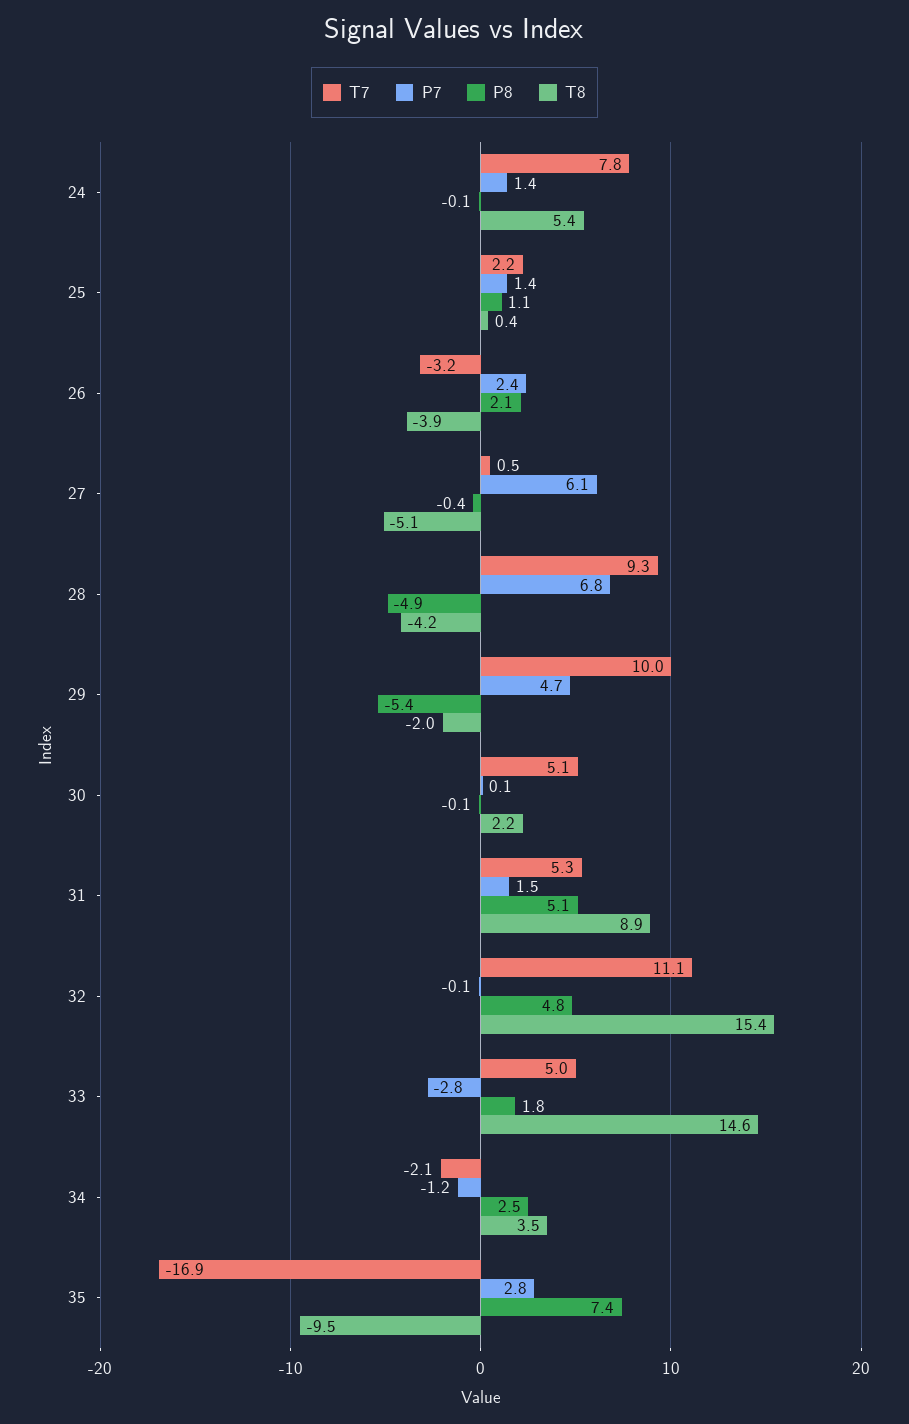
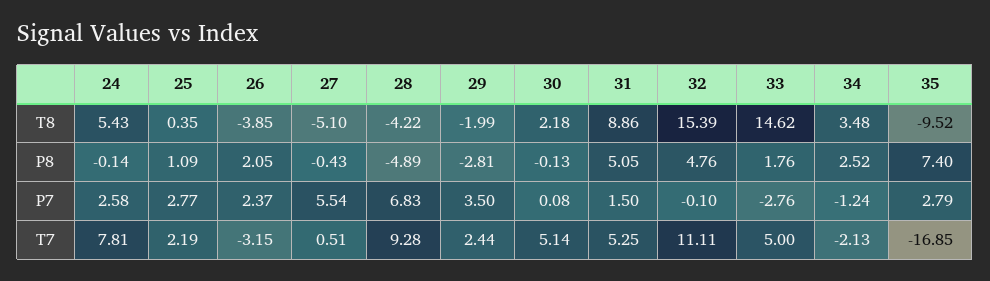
  {
    "T7": {
      "24": 7.81,
      "25": 2.19,
      "26": -3.15,
      "27": 0.51,
      "28": 9.28,
-     "29": 10,
+     "29": 2.44,
      "30": 5.14,
      "31": 5.25,
      "32": 11.11,
      "33": 5,
      "34": -2.13,
      "35": -16.85
    },
    "P7": {
-     "24": 1.4,
+     "24": 2.58,
-     "25": 1.4,
+     "25": 2.77,
      "26": 2.37,
-     "27": 6.1,
+     "27": 5.54,
      "28": 6.83,
-     "29": 4.7,
+     "29": 3.5,
      "30": 0.08,
      "31": 1.5,
      "32": -0.1,
      "33": -2.76,
      "34": -1.24,
      "35": 2.79
    },
    "P8": {
      "24": -0.14,
      "25": 1.09,
      "26": 2.05,
      "27": -0.43,
      "28": -4.89,
-     "29": -5.4,
+     "29": -2.81,
      "30": -0.13,
      "31": 5.05,
      "32": 4.76,
      "33": 1.76,
      "34": 2.52,
      "35": 7.4
    },
    "T8": {
      "24": 5.43,
      "25": 0.35,
      "26": -3.85,
      "27": -5.1,
      "28": -4.22,
      "29": -1.99,
      "30": 2.18,
      "31": 8.86,
      "32": 15.39,
      "33": 14.62,
      "34": 3.48,
      "35": -9.52
    }
  }

